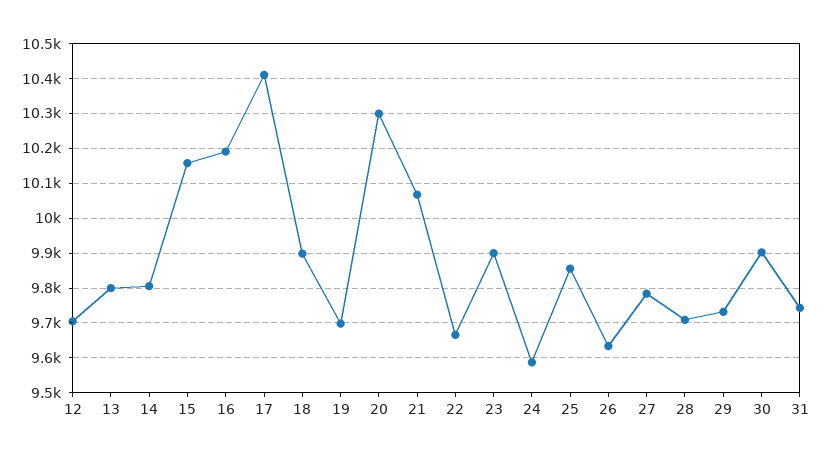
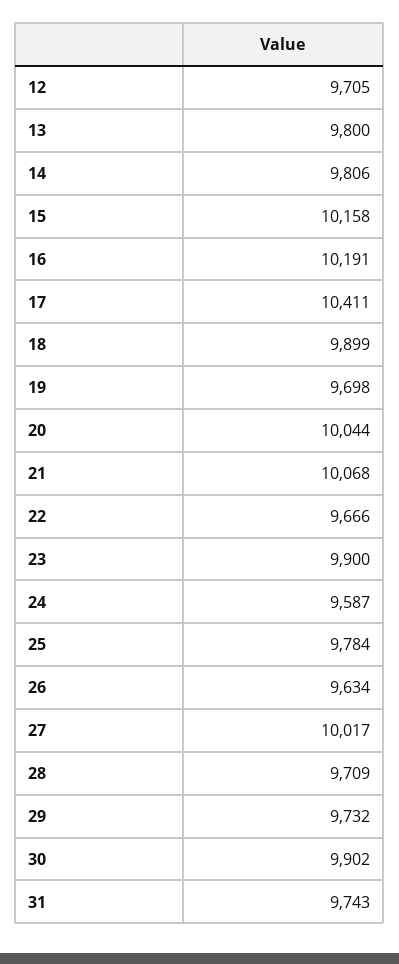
  {
    "12": 9705,
    "13": 9800,
    "14": 9806,
    "15": 10158,
    "16": 10191,
    "17": 10411,
    "18": 9899,
    "19": 9698,
-   "20": 10300,
+   "20": 10044,
    "21": 10068,
    "22": 9666,
    "23": 9900,
    "24": 9587,
-   "25": 9860,
+   "25": 9784,
    "26": 9634,
-   "27": 9780,
+   "27": 10017,
    "28": 9709,
    "29": 9732,
    "30": 9902,
    "31": 9743
  }

